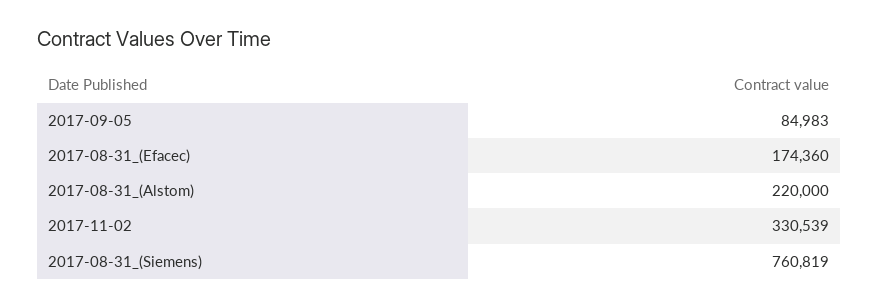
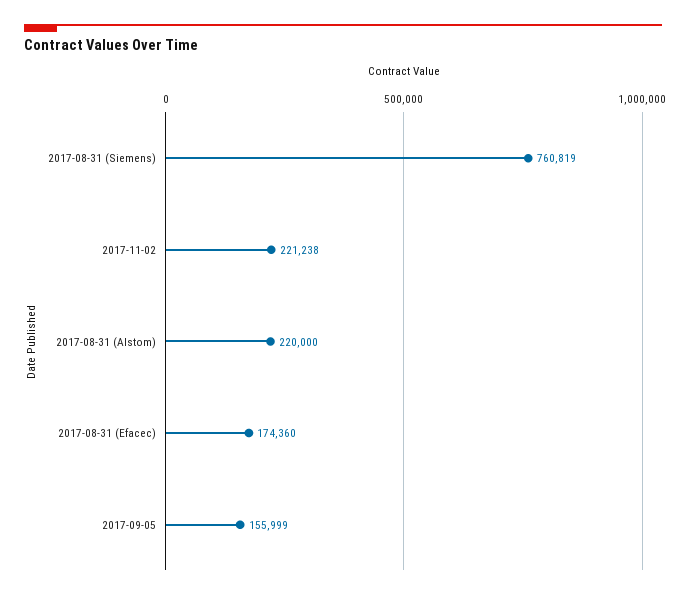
  {
-   "2017-09-05": 84983,
+   "2017-09-05": 155999,
    "2017-08-31_(Efacec)": 174360,
    "2017-08-31_(Alstom)": 220000,
-   "2017-11-02": 330539,
+   "2017-11-02": 221238,
    "2017-08-31_(Siemens)": 760819
  }

